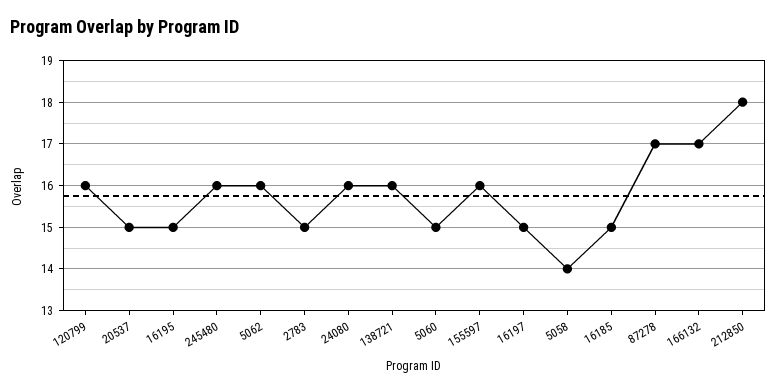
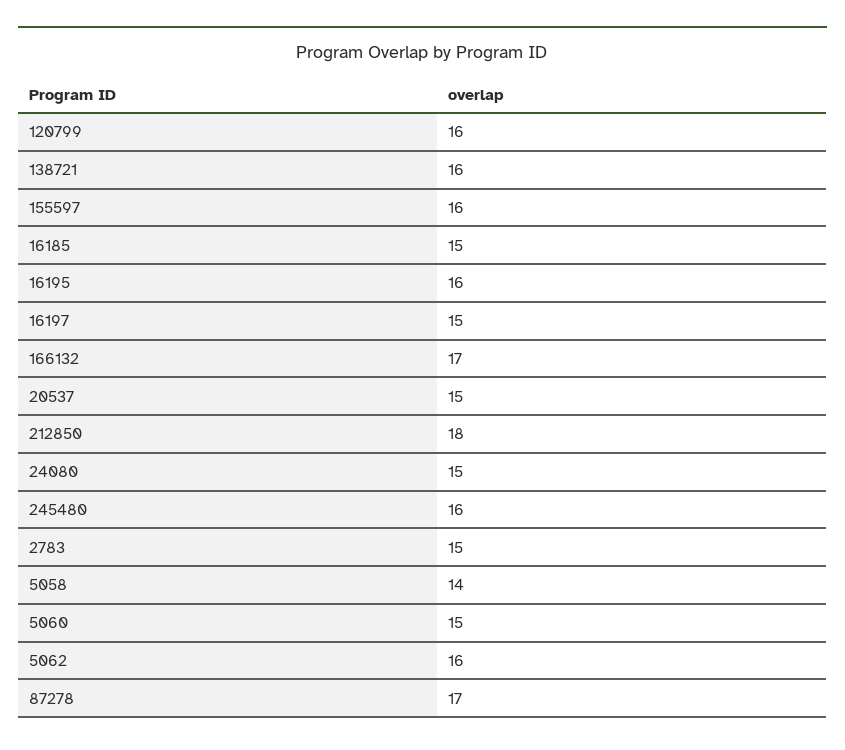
  {
    "120799": 16,
    "20537": 15,
-   "16195": 15,
+   "16195": 16,
    "245480": 16,
    "5062": 16,
    "2783": 15,
-   "24080": 16,
+   "24080": 15,
    "138721": 16,
    "5060": 15,
    "155597": 16,
    "16197": 15,
    "5058": 14,
    "16185": 15,
    "87278": 17,
    "166132": 17,
    "212850": 18
  }

